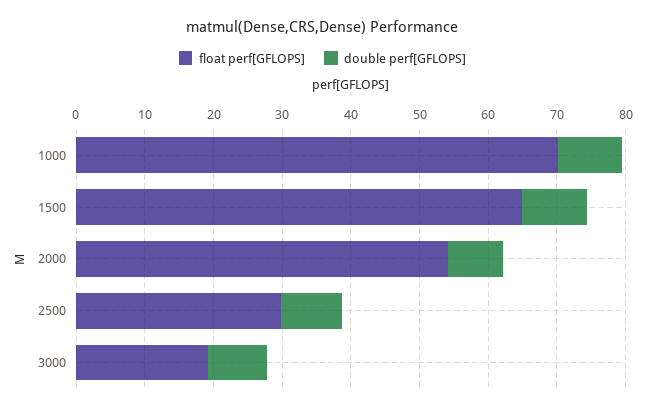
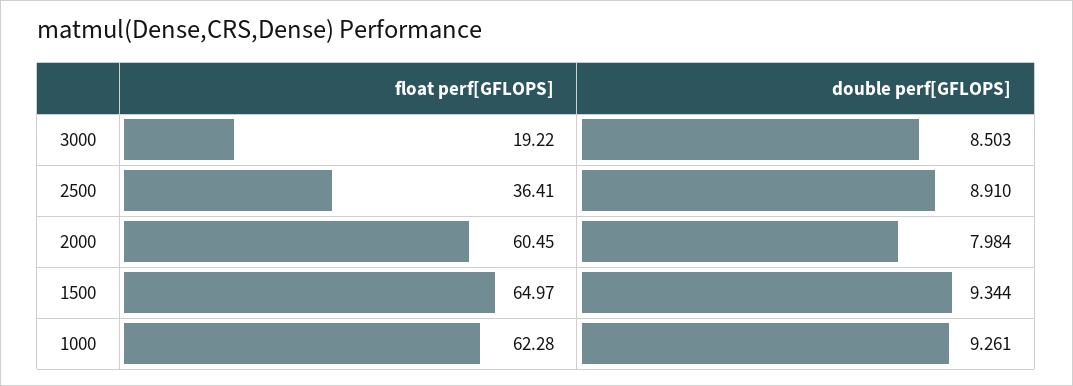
  {
    "float perf[GFLOPS]": {
-     "1000": 70,
+     "1000": 62.28,
      "1500": 64.97,
-     "2000": 54,
+     "2000": 60.45,
-     "2500": 30,
+     "2500": 36.41,
      "3000": 19.22
    },
    "double perf[GFLOPS]": {
      "1000": 9.261,
      "1500": 9.344,
      "2000": 7.984,
      "2500": 8.91,
      "3000": 8.503
    }
  }

